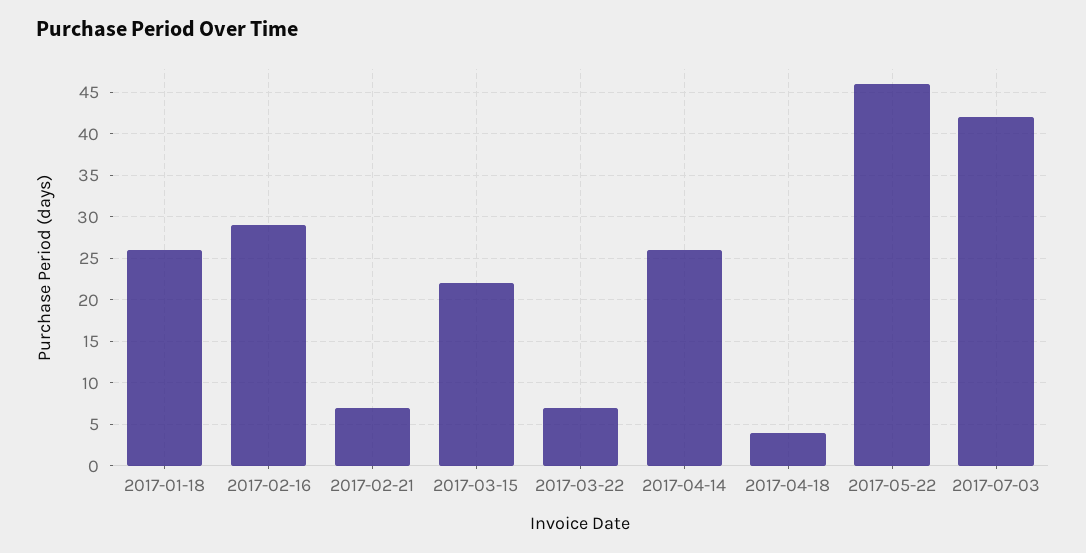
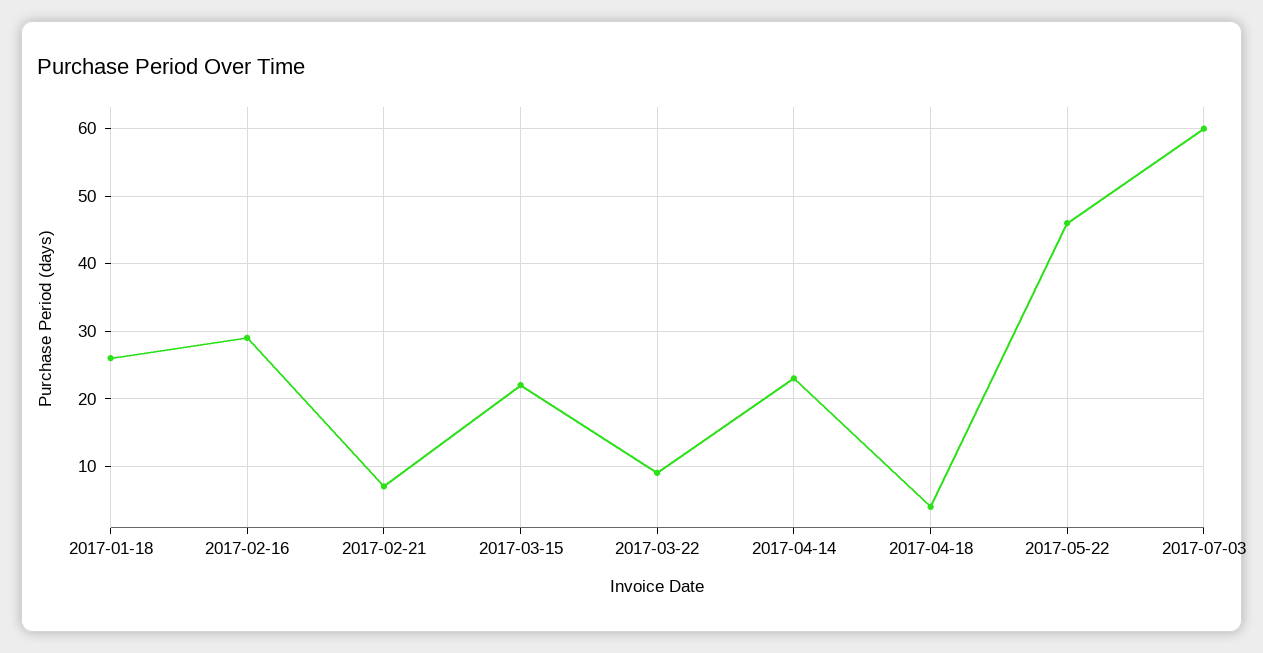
  {
    "2017-01-18": 26,
    "2017-02-16": 29,
    "2017-02-21": 7,
    "2017-03-15": 22,
-   "2017-03-22": 7,
+   "2017-03-22": 9,
-   "2017-04-14": 26,
+   "2017-04-14": 23,
    "2017-04-18": 4,
    "2017-05-22": 46,
-   "2017-07-03": 42
+   "2017-07-03": 60
  }

